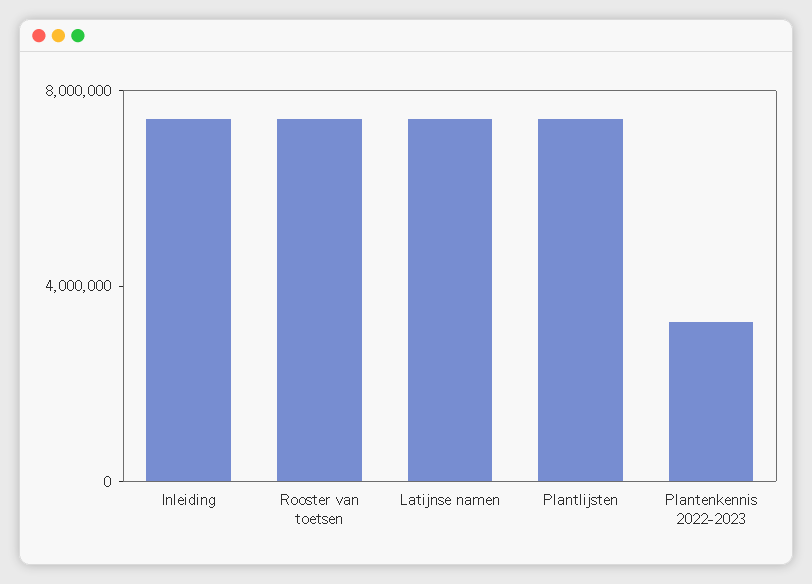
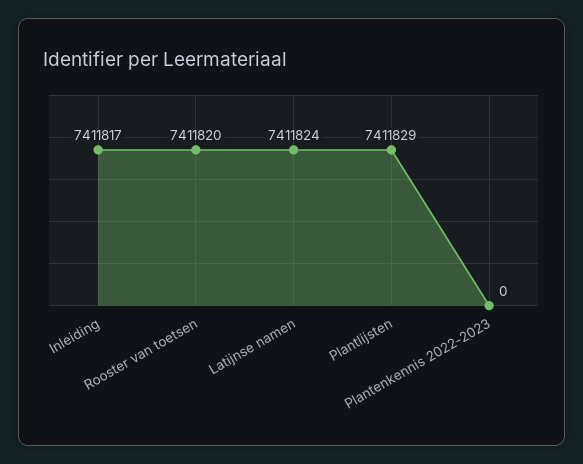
  {
    "Inleiding": 7411817,
    "Rooster van toetsen": 7411820,
    "Latijnse namen": 7411824,
    "Plantlijsten": 7411829,
-   "Plantenkennis 2022-2023": 3000000
+   "Plantenkennis 2022-2023": 0
  }

